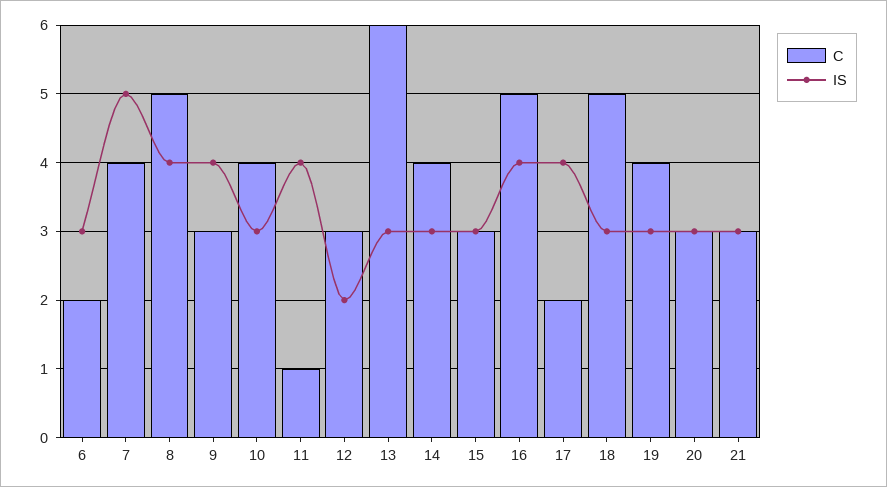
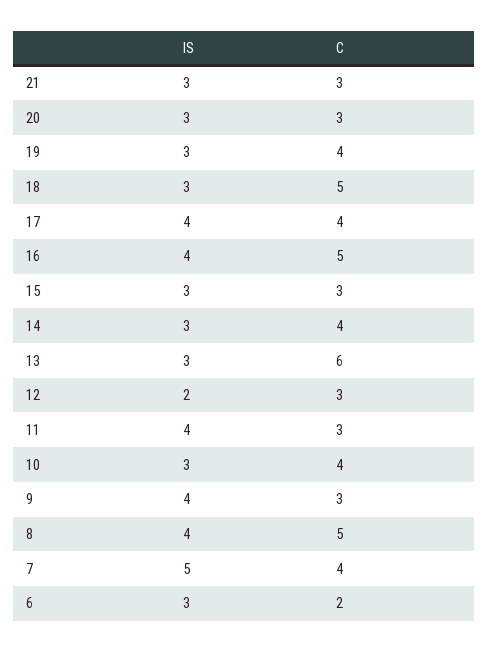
  {
    "C": {
      "6": 2,
      "7": 4,
      "8": 5,
      "9": 3,
      "10": 4,
-     "11": 1,
+     "11": 3,
      "12": 3,
      "13": 6,
      "14": 4,
      "15": 3,
      "16": 5,
-     "17": 2,
+     "17": 4,
      "18": 5,
      "19": 4,
      "20": 3,
      "21": 3
    },
    "IS": {
      "6": 3,
      "7": 5,
      "8": 4,
      "9": 4,
      "10": 3,
      "11": 4,
      "12": 2,
      "13": 3,
      "14": 3,
      "15": 3,
      "16": 4,
      "17": 4,
      "18": 3,
      "19": 3,
      "20": 3,
      "21": 3
    }
  }

